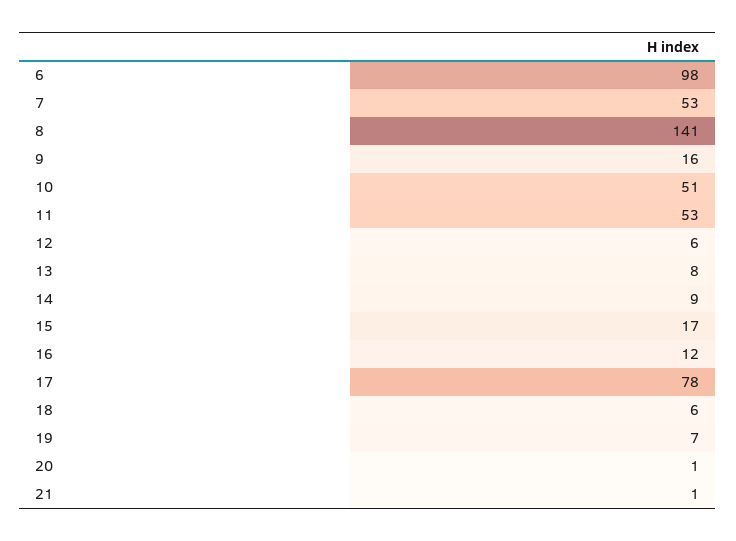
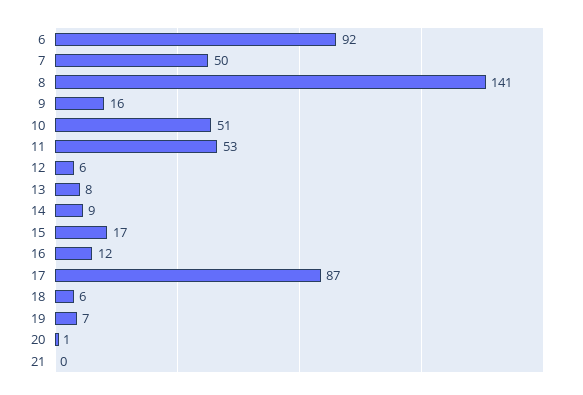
  {
-   "6": 98,
+   "6": 92,
-   "7": 53,
+   "7": 50,
    "8": 141,
    "9": 16,
    "10": 51,
    "11": 53,
    "12": 6,
    "13": 8,
    "14": 9,
    "15": 17,
    "16": 12,
-   "17": 78,
+   "17": 87,
    "18": 6,
    "19": 7,
    "20": 1,
-   "21": 1
+   "21": 0
  }

